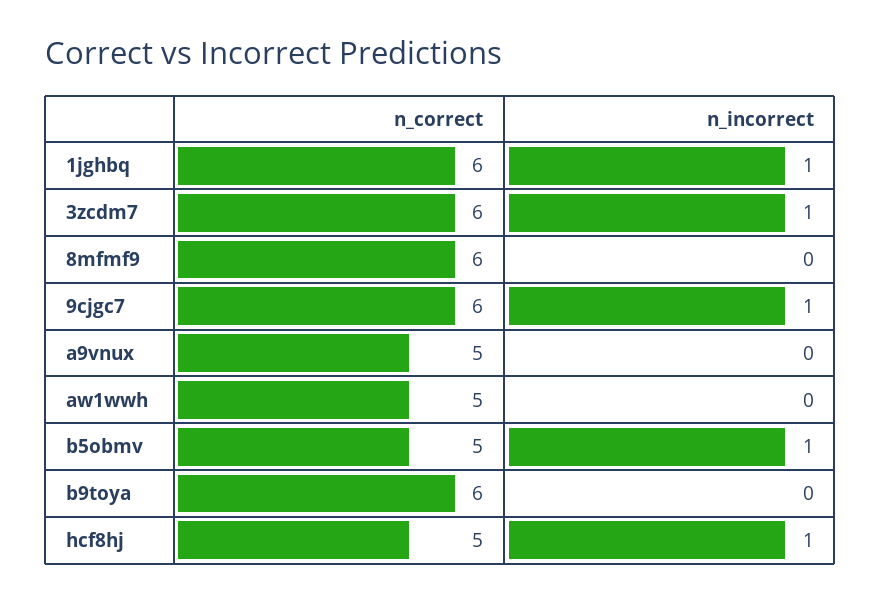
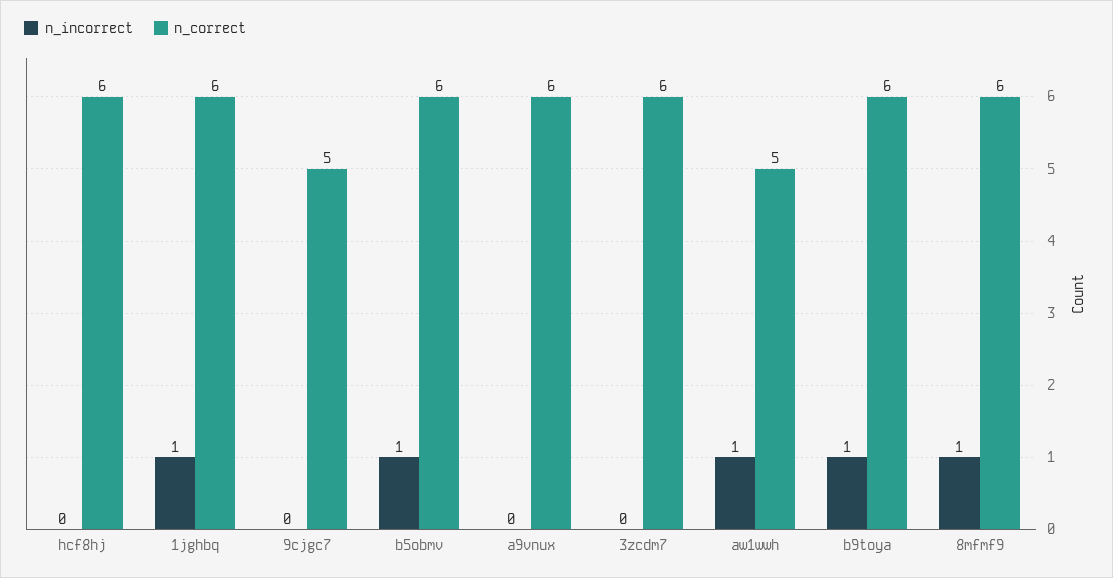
  {
    "n_correct": {
      "1jghbq": 6,
      "3zcdm7": 6,
      "8mfmf9": 6,
-     "9cjgc7": 6,
+     "9cjgc7": 5,
-     "a9vnux": 5,
+     "a9vnux": 6,
      "aw1wwh": 5,
-     "b5obmv": 5,
+     "b5obmv": 6,
      "b9toya": 6,
-     "hcf8hj": 5
+     "hcf8hj": 6
    },
    "n_incorrect": {
      "1jghbq": 1,
-     "3zcdm7": 1,
+     "3zcdm7": 0,
-     "8mfmf9": 0,
+     "8mfmf9": 1,
-     "9cjgc7": 1,
+     "9cjgc7": 0,
      "a9vnux": 0,
-     "aw1wwh": 0,
+     "aw1wwh": 1,
      "b5obmv": 1,
-     "b9toya": 0,
+     "b9toya": 1,
-     "hcf8hj": 1
+     "hcf8hj": 0
    }
  }

